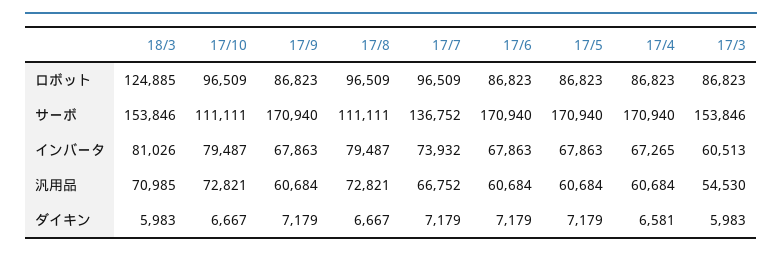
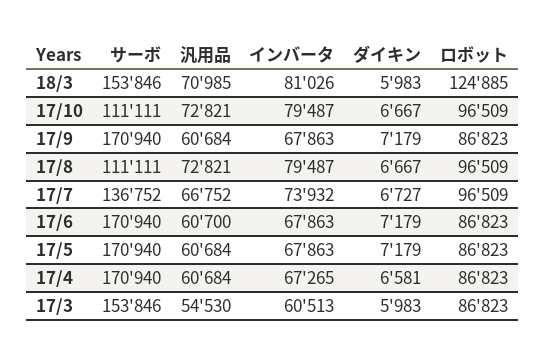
  {
    "18/3": {
      "ロボット": 124885,
      "サーボ": 153846,
      "インバータ": 81026,
      "汎用品": 70985,
      "ダイキン": 5983
    },
    "17/10": {
      "ロボット": 96509,
      "サーボ": 111111,
      "インバータ": 79487,
      "汎用品": 72821,
      "ダイキン": 6667
    },
    "17/9": {
      "ロボット": 86823,
      "サーボ": 170940,
      "インバータ": 67863,
      "汎用品": 60684,
      "ダイキン": 7179
    },
    "17/8": {
      "ロボット": 96509,
      "サーボ": 111111,
      "インバータ": 79487,
      "汎用品": 72821,
      "ダイキン": 6667
    },
    "17/7": {
      "ロボット": 96509,
      "サーボ": 136752,
      "インバータ": 73932,
      "汎用品": 66752,
-     "ダイキン": 7179
+     "ダイキン": 6727
    },
    "17/6": {
      "ロボット": 86823,
      "サーボ": 170940,
      "インバータ": 67863,
-     "汎用品": 60684,
+     "汎用品": 60700,
      "ダイキン": 7179
    },
    "17/5": {
      "ロボット": 86823,
      "サーボ": 170940,
      "インバータ": 67863,
      "汎用品": 60684,
      "ダイキン": 7179
    },
    "17/4": {
      "ロボット": 86823,
      "サーボ": 170940,
      "インバータ": 67265,
      "汎用品": 60684,
      "ダイキン": 6581
    },
    "17/3": {
      "ロボット": 86823,
      "サーボ": 153846,
      "インバータ": 60513,
      "汎用品": 54530,
      "ダイキン": 5983
    }
  }

